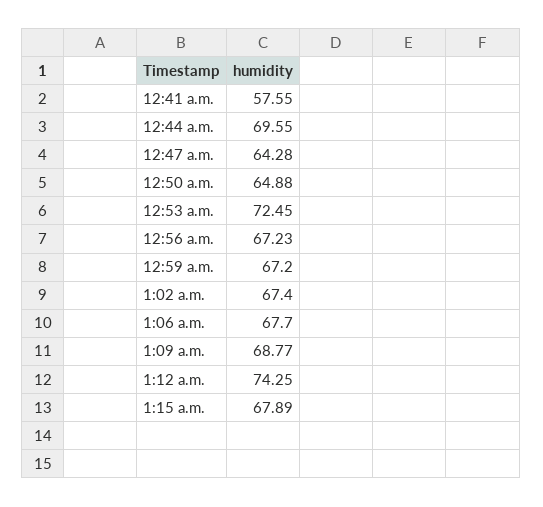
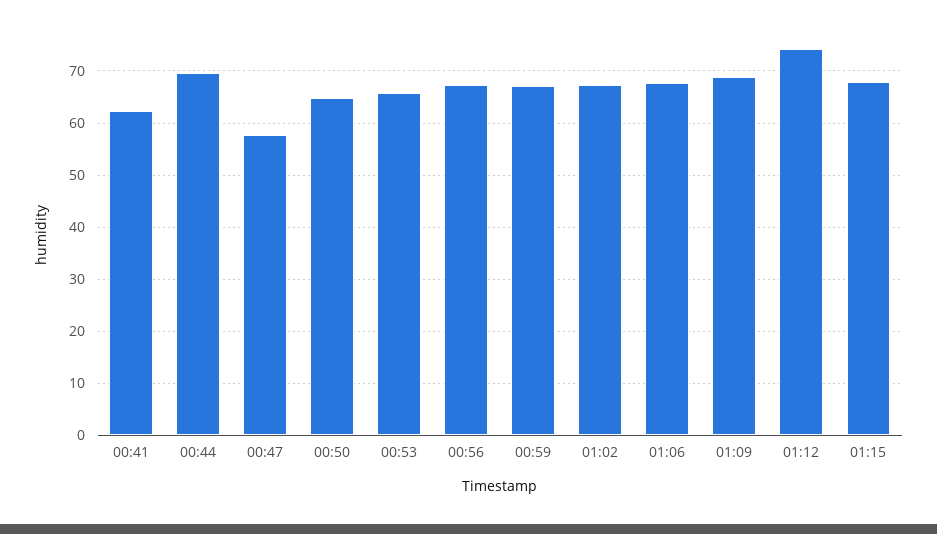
  {
-   "12:41 a.m.": 57.55,
+   "12:41 a.m.": 62,
    "12:44 a.m.": 69.55,
-   "12:47 a.m.": 64.28,
+   "12:47 a.m.": 58,
    "12:50 a.m.": 64.88,
-   "12:53 a.m.": 72.45,
+   "12:53 a.m.": 66,
    "12:56 a.m.": 67.23,
    "12:59 a.m.": 67.2,
    "1:02 a.m.": 67.4,
    "1:06 a.m.": 67.7,
    "1:09 a.m.": 68.77,
    "1:12 a.m.": 74.25,
    "1:15 a.m.": 67.89
  }

